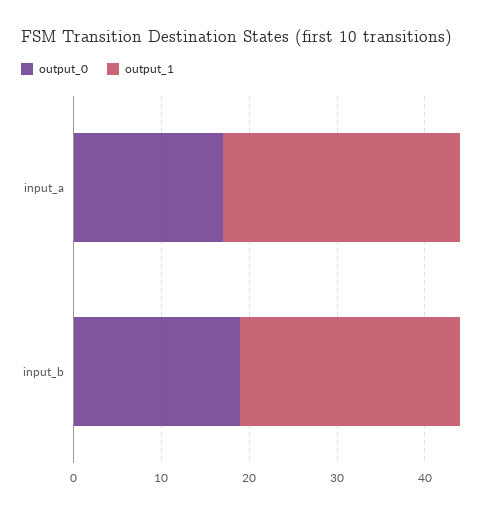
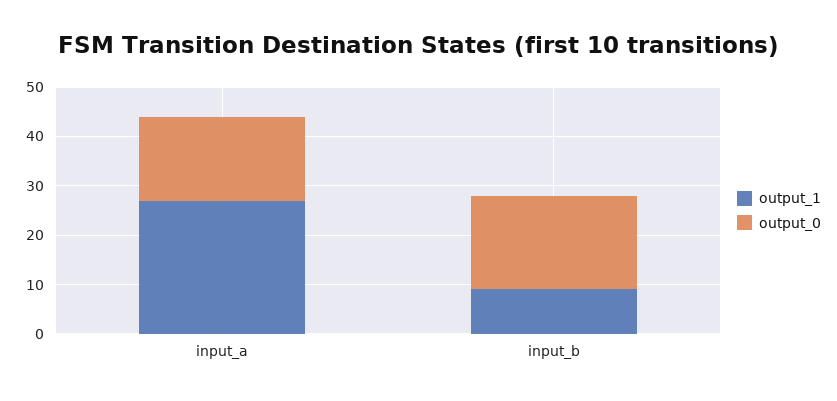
  {
    "output_0": {
      "input_a": 17,
      "input_b": 19
    },
    "output_1": {
      "input_a": 27,
-     "input_b": 25
+     "input_b": 10
    }
  }

